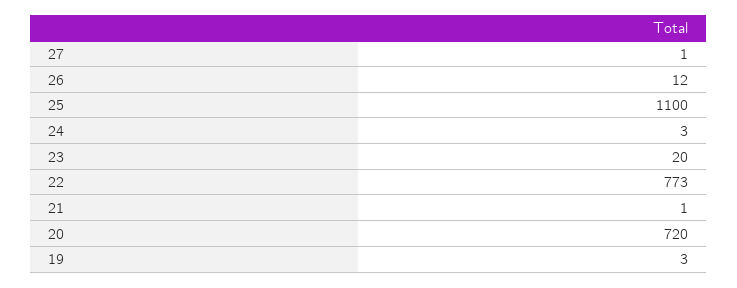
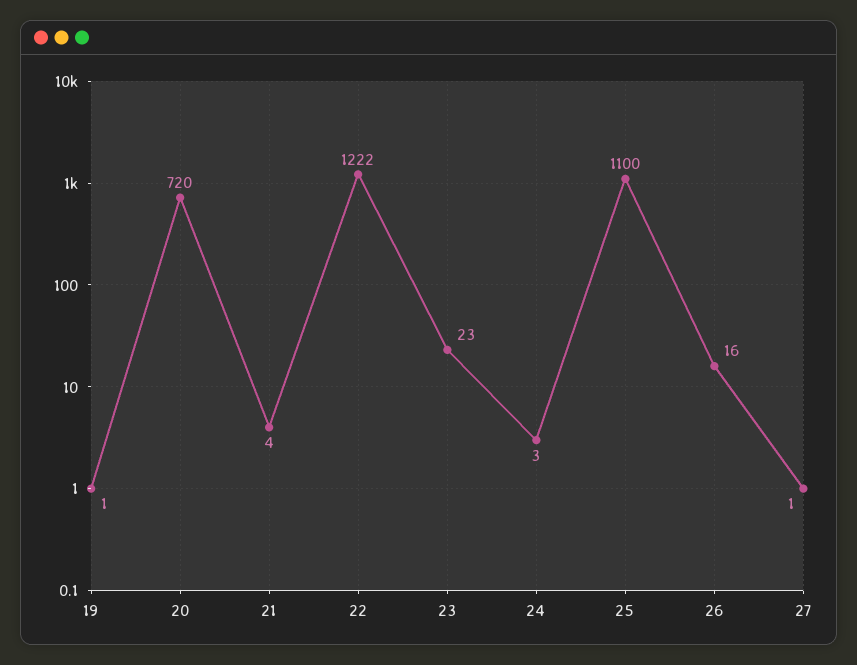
  {
    "27": 1,
-   "26": 12,
+   "26": 16,
    "25": 1100,
    "24": 3,
-   "23": 20,
+   "23": 23,
-   "22": 773,
+   "22": 1222,
-   "21": 1,
+   "21": 4,
    "20": 720,
-   "19": 3
+   "19": 1
  }

